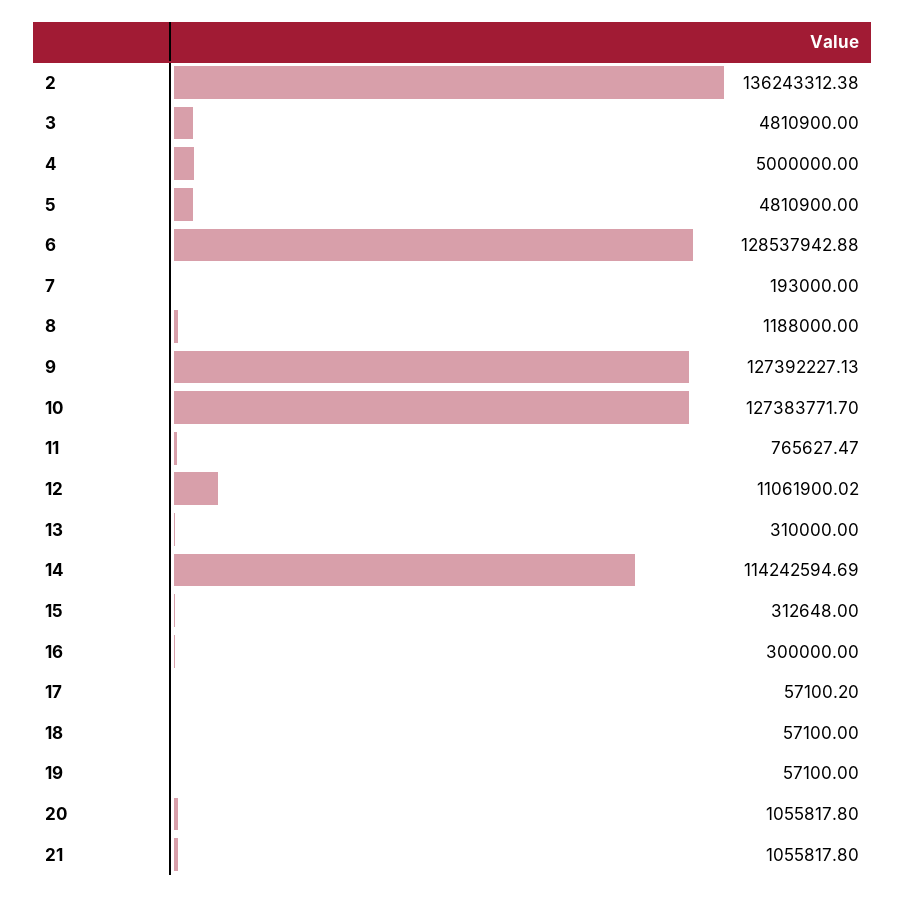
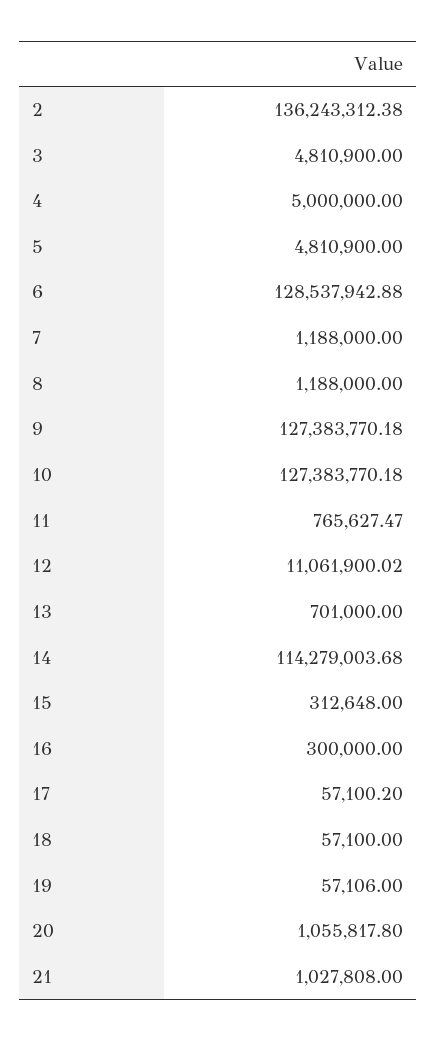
  {
    "2": 136243312.38,
    "3": 4810900,
    "4": 5000000,
    "5": 4810900,
    "6": 128537942.88,
-   "7": 193000,
+   "7": 1188000,
    "8": 1188000,
-   "9": 127392227.13,
+   "9": 127383770.18,
-   "10": 127383771.7,
+   "10": 127383770.18,
    "11": 765627.47,
    "12": 11061900.02,
-   "13": 310000,
+   "13": 701000,
-   "14": 114242594.69,
+   "14": 114279003.68,
    "15": 312648,
    "16": 300000,
    "17": 57100.2,
    "18": 57100,
-   "19": 57100,
+   "19": 57106,
    "20": 1055817.8,
-   "21": 1055817.8
+   "21": 1027808
  }

